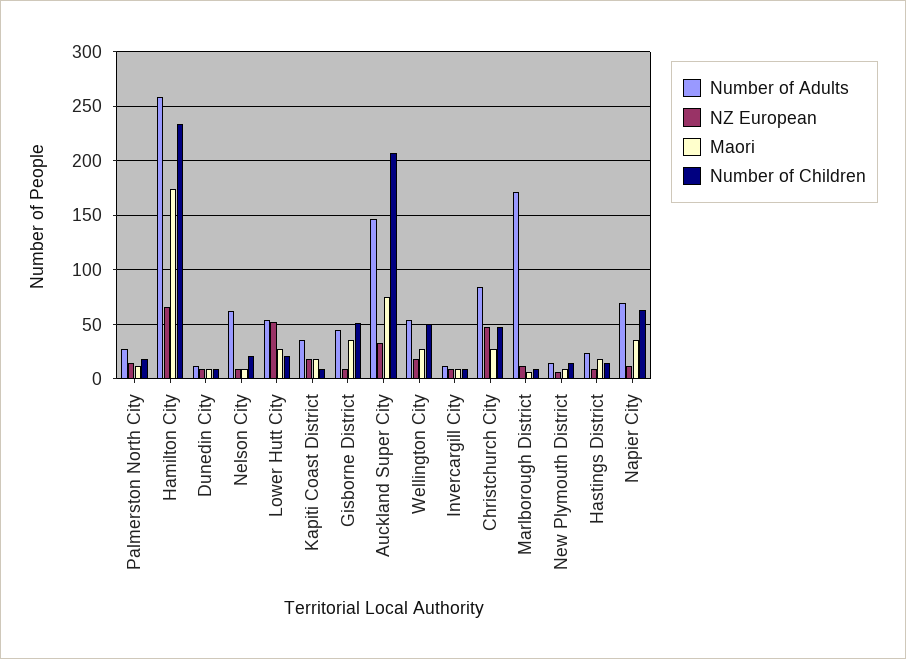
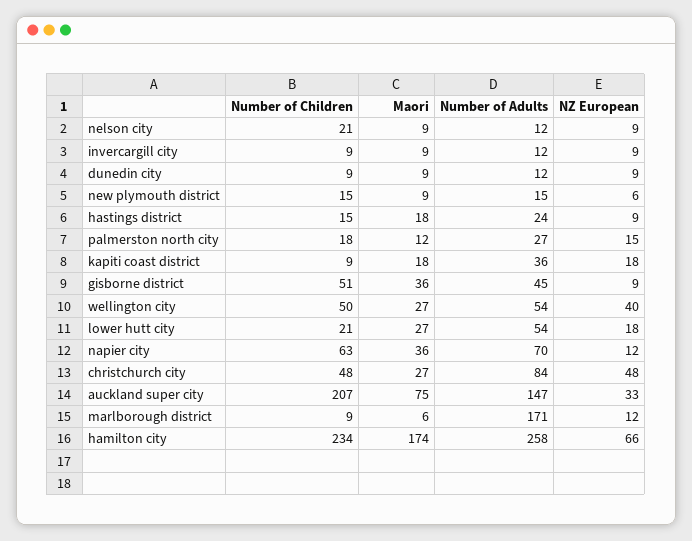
  {
    "Number of Adults": {
      "Palmerston North City": 27,
      "Hamilton City": 258,
      "Dunedin City": 12,
-     "Nelson City": 60,
+     "Nelson City": 12,
      "Lower Hutt City": 54,
      "Kapiti Coast District": 36,
      "Gisborne District": 45,
      "Auckland Super City": 147,
      "Wellington City": 54,
      "Invercargill City": 12,
      "Christchurch City": 84,
      "Marlborough District": 171,
      "New Plymouth District": 15,
      "Hastings District": 24,
      "Napier City": 70
    },
    "NZ European": {
      "Palmerston North City": 15,
      "Hamilton City": 66,
      "Dunedin City": 9,
      "Nelson City": 9,
-     "Lower Hutt City": 50,
+     "Lower Hutt City": 18,
      "Kapiti Coast District": 18,
      "Gisborne District": 9,
      "Auckland Super City": 33,
-     "Wellington City": 20,
+     "Wellington City": 40,
      "Invercargill City": 9,
      "Christchurch City": 48,
      "Marlborough District": 12,
      "New Plymouth District": 6,
      "Hastings District": 9,
      "Napier City": 12
    },
    "Maori": {
      "Palmerston North City": 12,
      "Hamilton City": 174,
      "Dunedin City": 9,
      "Nelson City": 9,
      "Lower Hutt City": 27,
      "Kapiti Coast District": 18,
      "Gisborne District": 36,
      "Auckland Super City": 75,
      "Wellington City": 27,
      "Invercargill City": 9,
      "Christchurch City": 27,
      "Marlborough District": 6,
      "New Plymouth District": 9,
      "Hastings District": 18,
      "Napier City": 36
    },
    "Number of Children": {
      "Palmerston North City": 18,
      "Hamilton City": 234,
      "Dunedin City": 9,
      "Nelson City": 21,
      "Lower Hutt City": 21,
      "Kapiti Coast District": 9,
      "Gisborne District": 51,
      "Auckland Super City": 207,
      "Wellington City": 50,
      "Invercargill City": 9,
      "Christchurch City": 48,
      "Marlborough District": 9,
      "New Plymouth District": 15,
      "Hastings District": 15,
      "Napier City": 63
    }
  }

